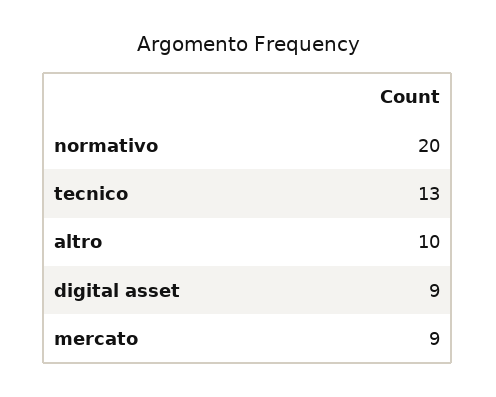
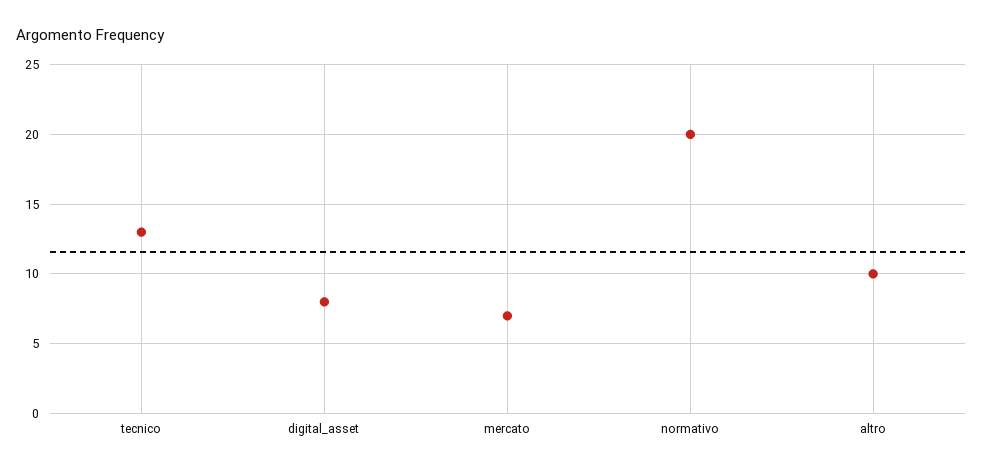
  {
    "normativo": 20,
    "tecnico": 13,
    "altro": 10,
-   "digital asset": 9,
+   "digital asset": 8,
-   "mercato": 9
+   "mercato": 7
  }

